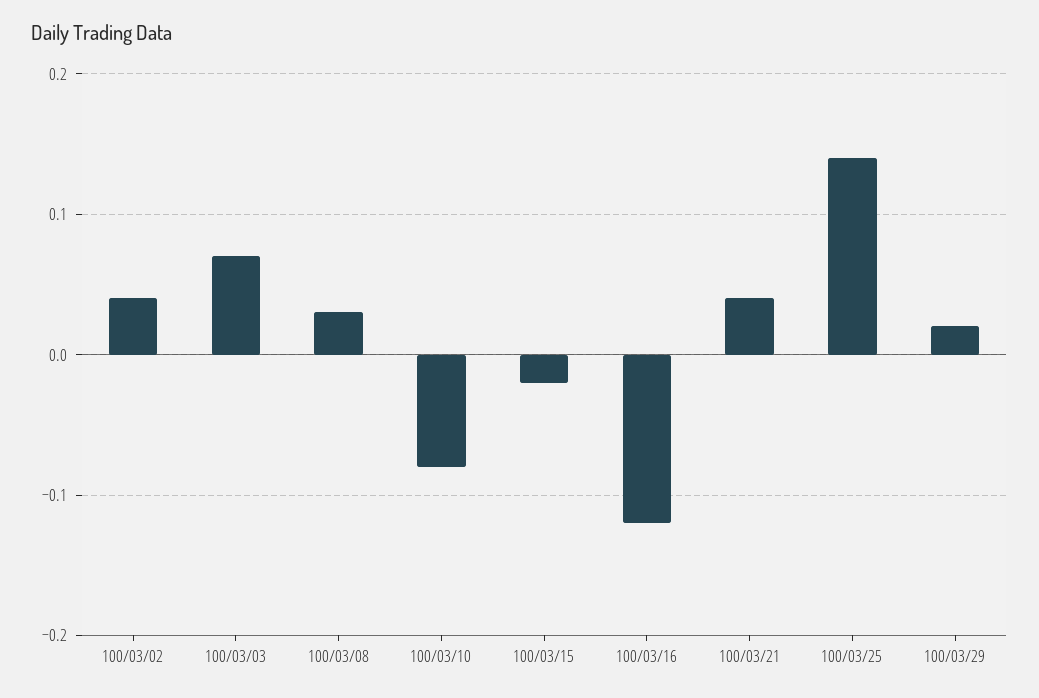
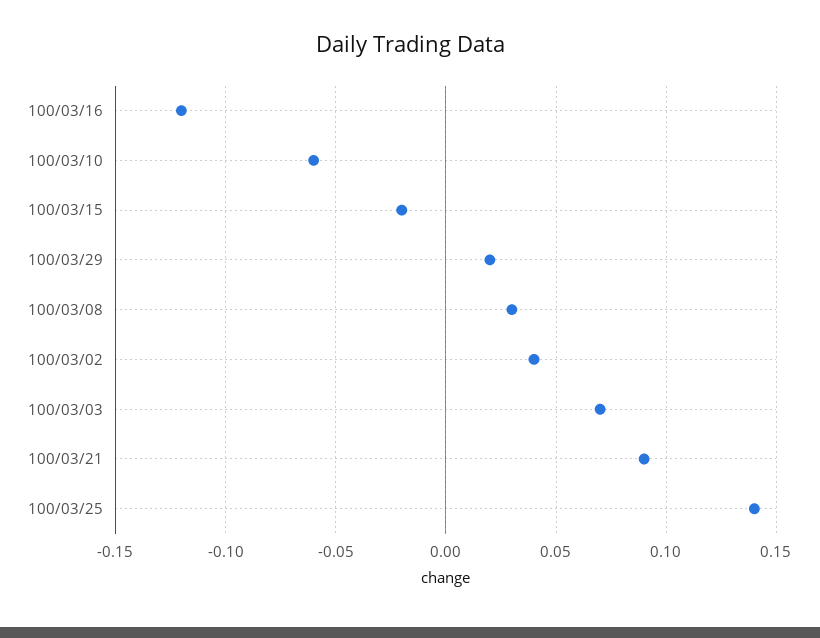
  {
    "100/03/02": 0.04,
    "100/03/03": 0.07,
    "100/03/08": 0.03,
-   "100/03/10": -0.08,
+   "100/03/10": -0.06,
    "100/03/15": -0.02,
    "100/03/16": -0.12,
-   "100/03/21": 0.04,
+   "100/03/21": 0.09,
    "100/03/25": 0.14,
    "100/03/29": 0.02
  }

